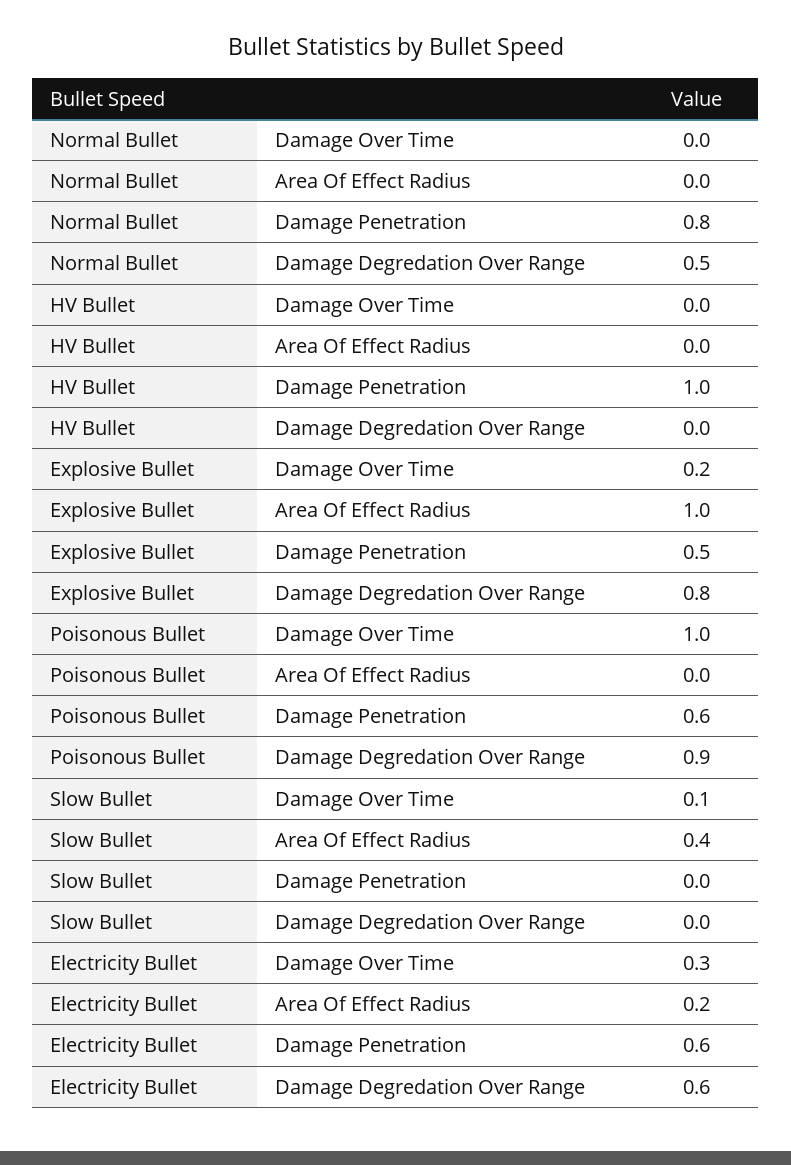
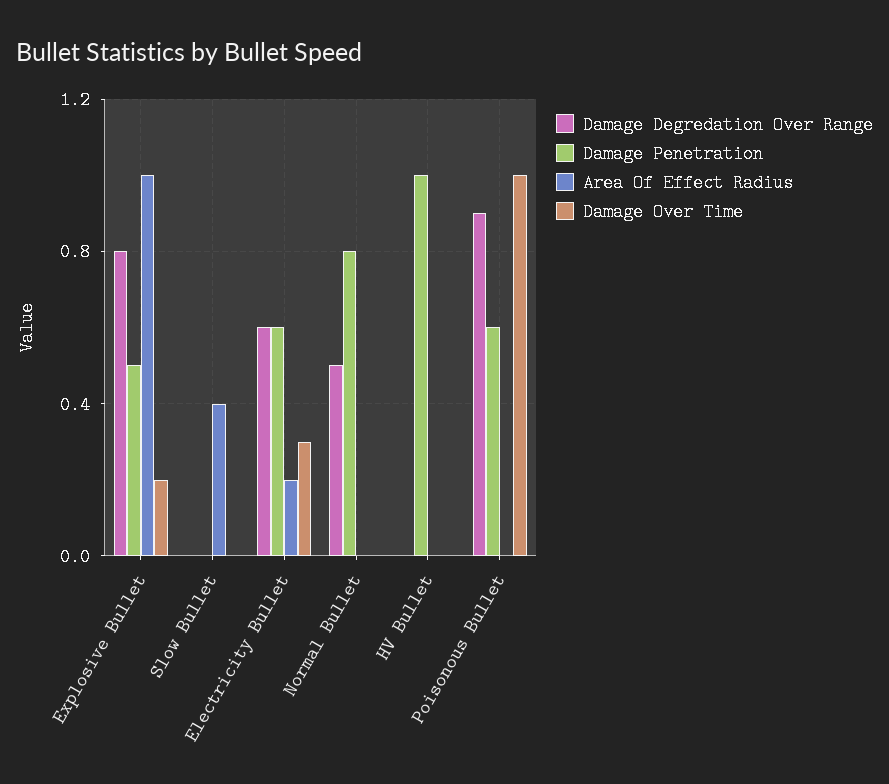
  {
    "Damage Over Time": {
      "Normal Bullet": 0,
      "HV Bullet": 0,
      "Explosive Bullet": 0.2,
      "Poisonous Bullet": 1,
-     "Slow Bullet": 0.1,
+     "Slow Bullet": 0,
      "Electricity Bullet": 0.3
    },
    "Area Of Effect Radius": {
      "Normal Bullet": 0,
      "HV Bullet": 0,
      "Explosive Bullet": 1,
      "Poisonous Bullet": 0,
      "Slow Bullet": 0.4,
      "Electricity Bullet": 0.2
    },
    "Damage Penetration": {
      "Normal Bullet": 0.8,
      "HV Bullet": 1,
      "Explosive Bullet": 0.5,
      "Poisonous Bullet": 0.6,
      "Slow Bullet": 0,
      "Electricity Bullet": 0.6
    },
    "Damage Degredation Over Range": {
      "Normal Bullet": 0.5,
      "HV Bullet": 0,
      "Explosive Bullet": 0.8,
      "Poisonous Bullet": 0.9,
      "Slow Bullet": 0,
      "Electricity Bullet": 0.6
    }
  }

